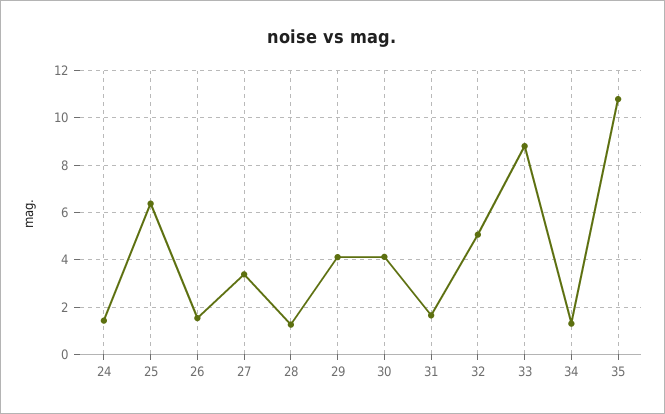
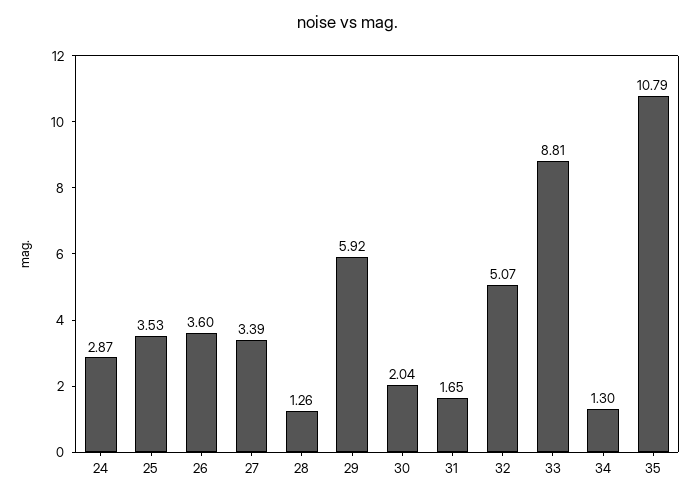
  {
-   "24": 1.5,
+   "24": 2.87,
-   "25": 6.5,
+   "25": 3.53,
-   "26": 1.5,
+   "26": 3.6,
    "27": 3.39,
    "28": 1.26,
-   "29": 4,
+   "29": 5.92,
-   "30": 4,
+   "30": 2.04,
    "31": 1.65,
    "32": 5.07,
    "33": 8.81,
    "34": 1.3,
    "35": 10.79
  }

